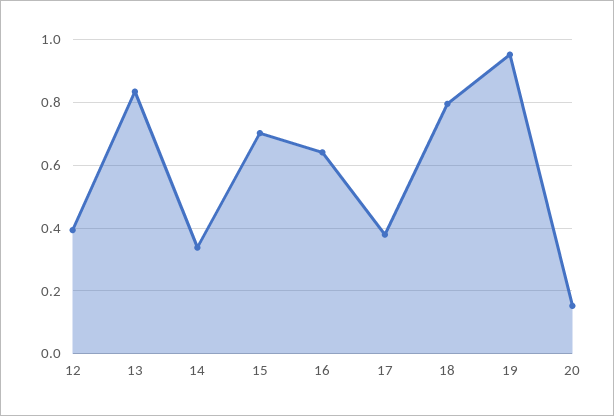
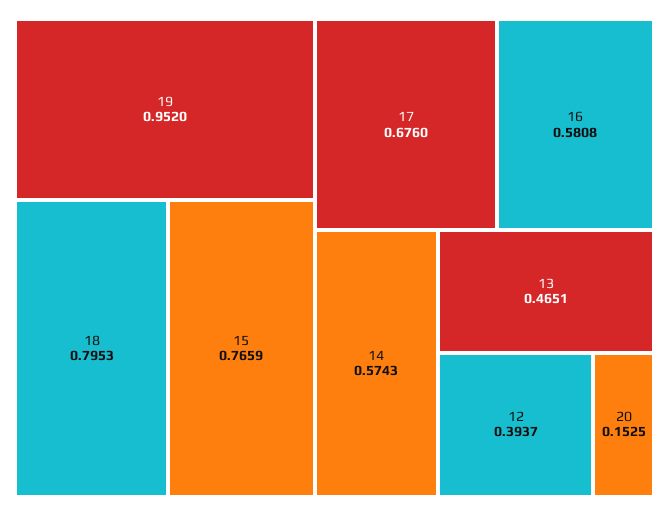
  {
    "12": 0.3937,
-   "13": 0.84,
+   "13": 0.4651,
-   "14": 0.34,
+   "14": 0.5743,
-   "15": 0.7,
+   "15": 0.7659,
-   "16": 0.64,
+   "16": 0.5808,
-   "17": 0.38,
+   "17": 0.676,
    "18": 0.7953,
    "19": 0.952,
    "20": 0.1525
  }

